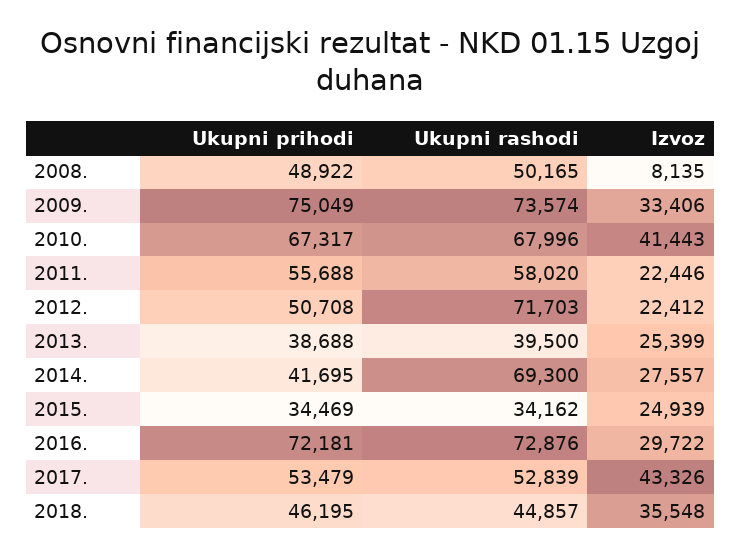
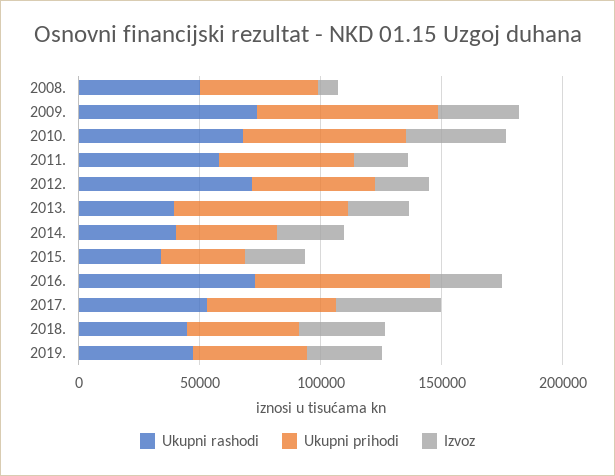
  {
    "Ukupni prihodi": {
      "2008.": 48922,
      "2009.": 75049,
      "2010.": 67317,
      "2011.": 55688,
      "2012.": 50708,
-     "2013.": 38688,
+     "2013.": 70000,
      "2014.": 41695,
      "2015.": 34469,
      "2016.": 72181,
      "2017.": 53479,
-     "2018.": 46195
+     "2018.": 46195,
+     "2019.": 50000
    },
    "Ukupni rashodi": {
      "2008.": 50165,
      "2009.": 73574,
      "2010.": 67996,
      "2011.": 58020,
      "2012.": 71703,
      "2013.": 39500,
-     "2014.": 69300,
+     "2014.": 40000,
      "2015.": 34162,
      "2016.": 72876,
      "2017.": 52839,
-     "2018.": 44857
+     "2018.": 44857,
+     "2019.": 50000
    },
    "Izvoz": {
      "2008.": 8135,
      "2009.": 33406,
      "2010.": 41443,
      "2011.": 22446,
      "2012.": 22412,
      "2013.": 25399,
      "2014.": 27557,
      "2015.": 24939,
      "2016.": 29722,
      "2017.": 43326,
-     "2018.": 35548
+     "2018.": 35548,
+     "2019.": 30000
    }
  }

